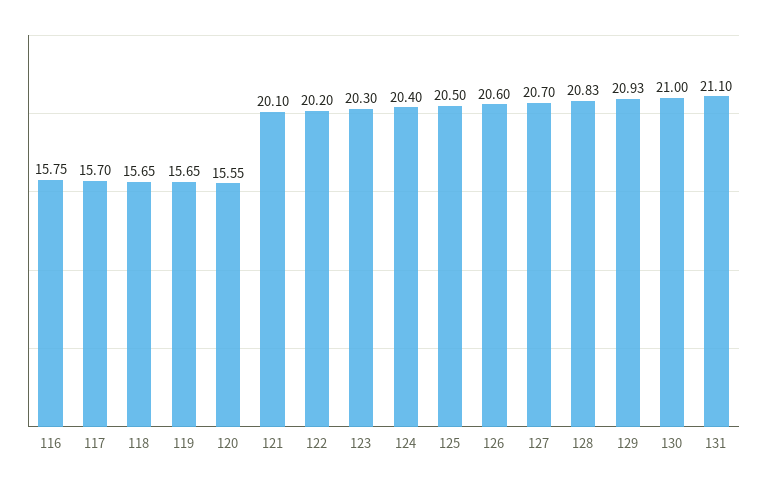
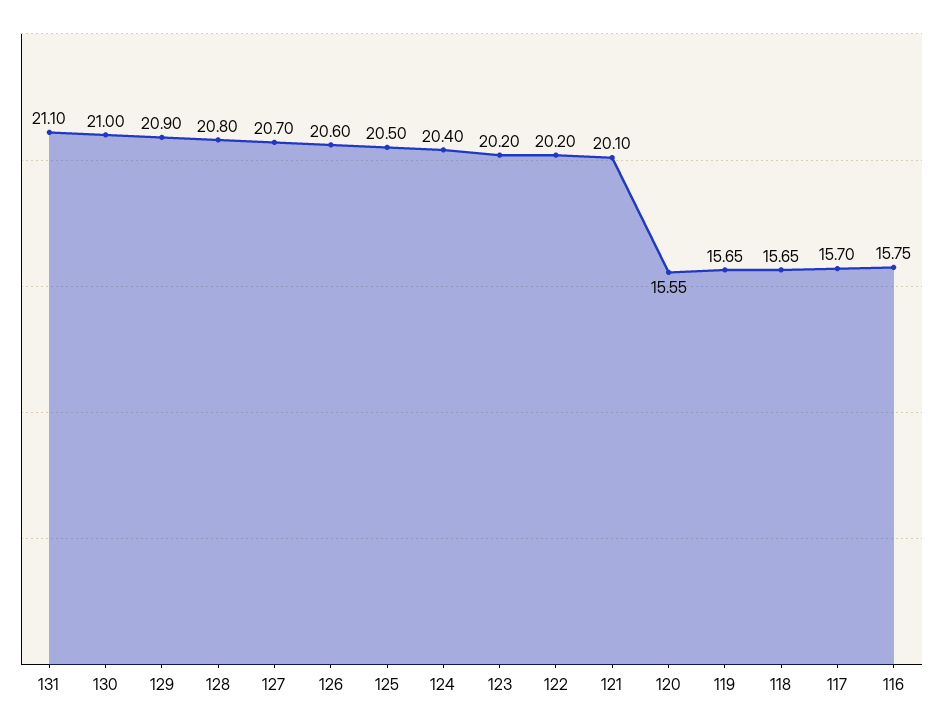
  {
    "116": 15.75,
    "117": 15.7,
    "118": 15.65,
    "119": 15.65,
    "120": 15.55,
    "121": 20.1,
    "122": 20.2,
-   "123": 20.3,
+   "123": 20.2,
    "124": 20.4,
    "125": 20.5,
    "126": 20.6,
    "127": 20.7,
-   "128": 20.83,
+   "128": 20.8,
-   "129": 20.93,
+   "129": 20.9,
    "130": 21,
    "131": 21.1
  }

